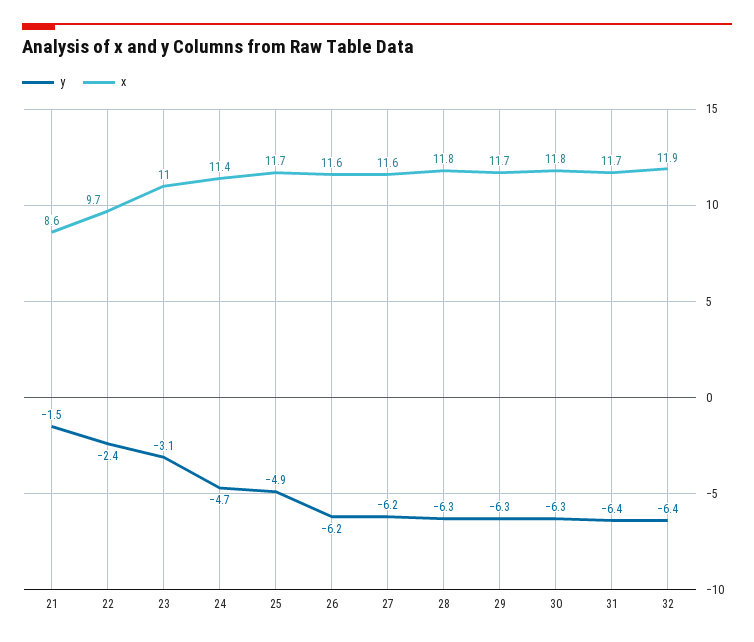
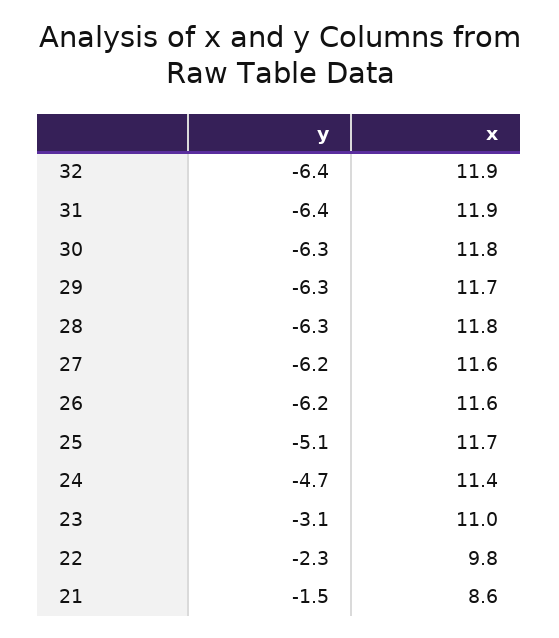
  {
    "y": {
      "21": -1.5,
-     "22": -2.4,
+     "22": -2.3,
      "23": -3.1,
      "24": -4.7,
-     "25": -4.9,
+     "25": -5.1,
      "26": -6.2,
      "27": -6.2,
      "28": -6.3,
      "29": -6.3,
      "30": -6.3,
      "31": -6.4,
      "32": -6.4
    },
    "x": {
      "21": 8.6,
-     "22": 9.7,
+     "22": 9.8,
      "23": 11,
      "24": 11.4,
      "25": 11.7,
      "26": 11.6,
      "27": 11.6,
      "28": 11.8,
      "29": 11.7,
      "30": 11.8,
-     "31": 11.7,
+     "31": 11.9,
      "32": 11.9
    }
  }

